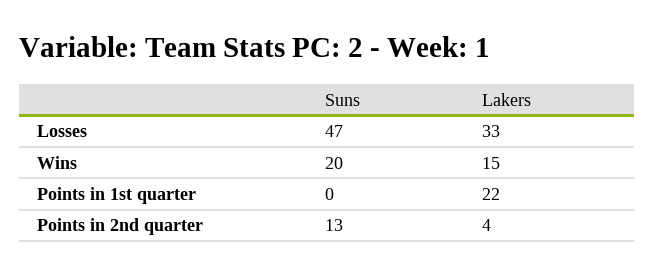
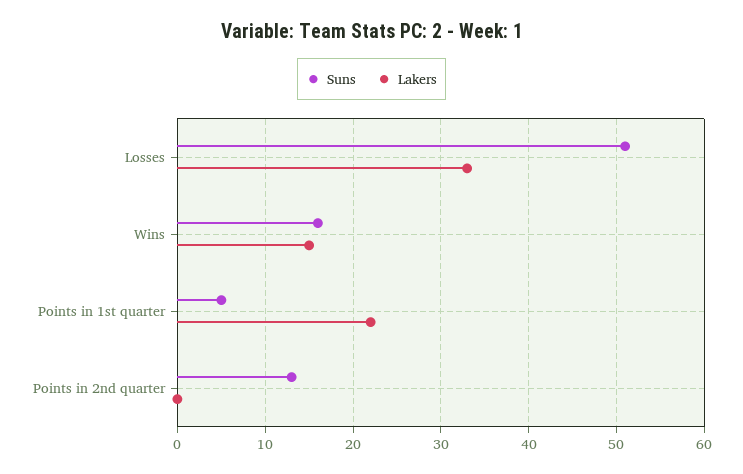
  {
    "Suns": {
-     "Losses": 47,
+     "Losses": 51,
-     "Wins": 20,
+     "Wins": 16,
-     "Points in 1st quarter": 0,
+     "Points in 1st quarter": 5,
      "Points in 2nd quarter": 13
    },
    "Lakers": {
      "Losses": 33,
      "Wins": 15,
      "Points in 1st quarter": 22,
-     "Points in 2nd quarter": 4
+     "Points in 2nd quarter": 0
    }
  }

